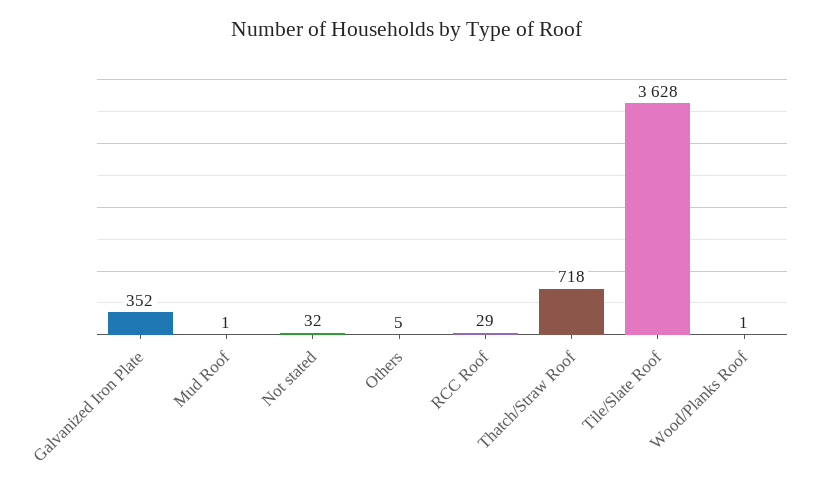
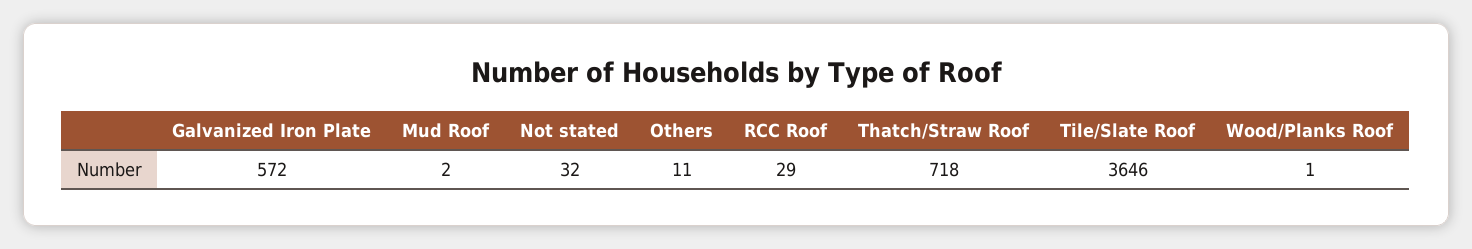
  {
-   "Galvanized Iron Plate": 352,
+   "Galvanized Iron Plate": 572,
-   "Mud Roof": 1,
+   "Mud Roof": 2,
    "Not stated": 32,
-   "Others": 5,
+   "Others": 11,
    "RCC Roof": 29,
    "Thatch/Straw Roof": 718,
-   "Tile/Slate Roof": 3628,
+   "Tile/Slate Roof": 3646,
    "Wood/Planks Roof": 1
  }

